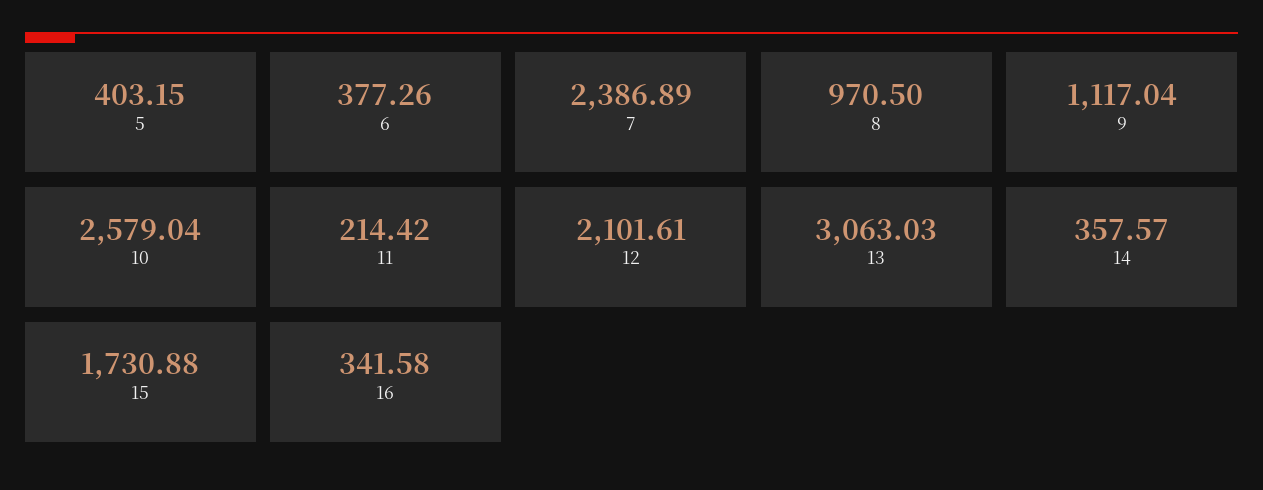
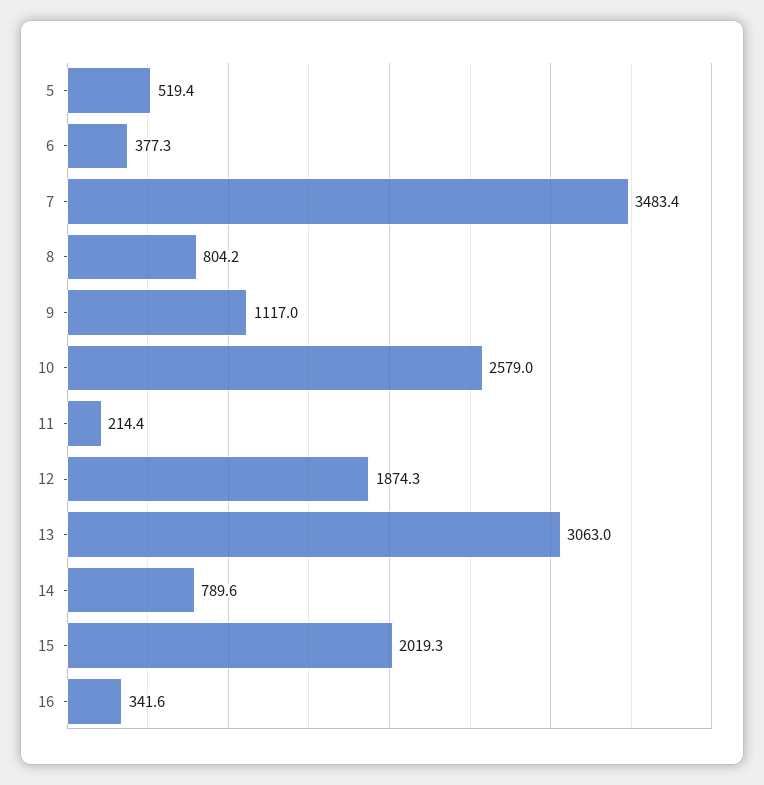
  {
-   "5": 403.15,
+   "5": 519.4,
    "6": 377.26,
-   "7": 2386.89,
+   "7": 3483.4,
-   "8": 970.5,
+   "8": 804.2,
    "9": 1117.04,
    "10": 2579.04,
    "11": 214.42,
-   "12": 2101.61,
+   "12": 1874.3,
    "13": 3063.03,
-   "14": 357.57,
+   "14": 789.6,
-   "15": 1730.88,
+   "15": 2019.3,
    "16": 341.58
  }

